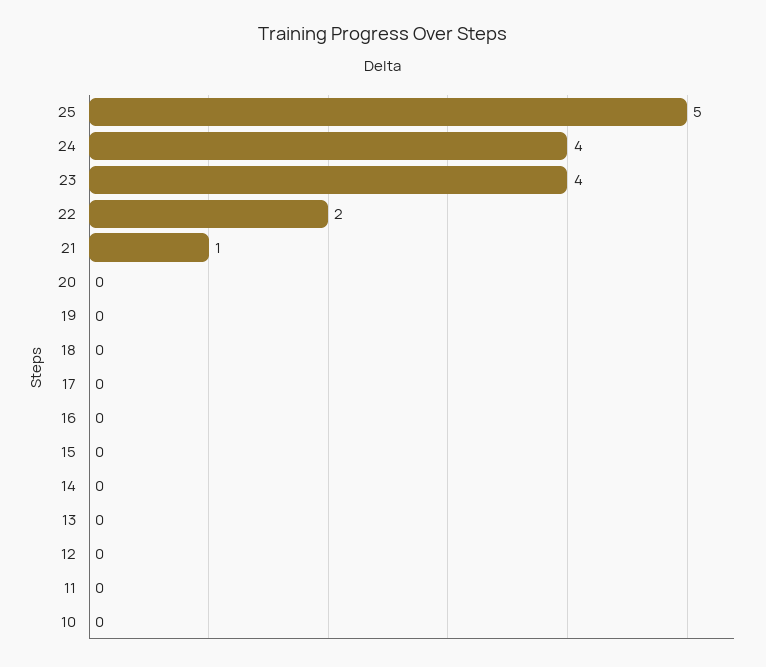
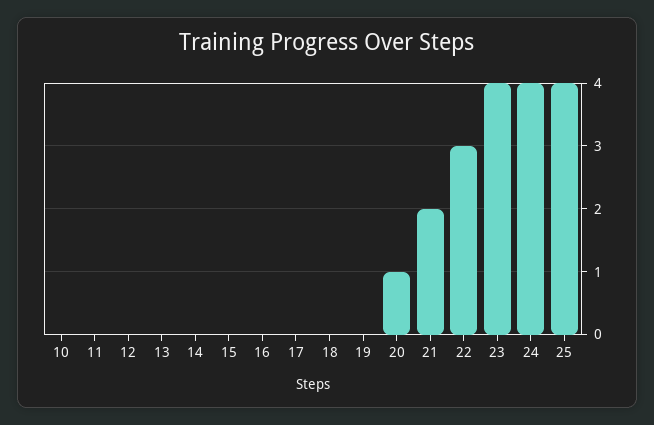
  {
-   "25": 5,
+   "25": 4,
    "24": 4,
    "23": 4,
-   "22": 2,
+   "22": 3,
-   "21": 1,
+   "21": 2,
-   "20": 0,
+   "20": 1,
    "19": 0,
    "18": 0,
    "17": 0,
    "16": 0,
    "15": 0,
    "14": 0,
    "13": 0,
    "12": 0,
    "11": 0,
    "10": 0
  }

